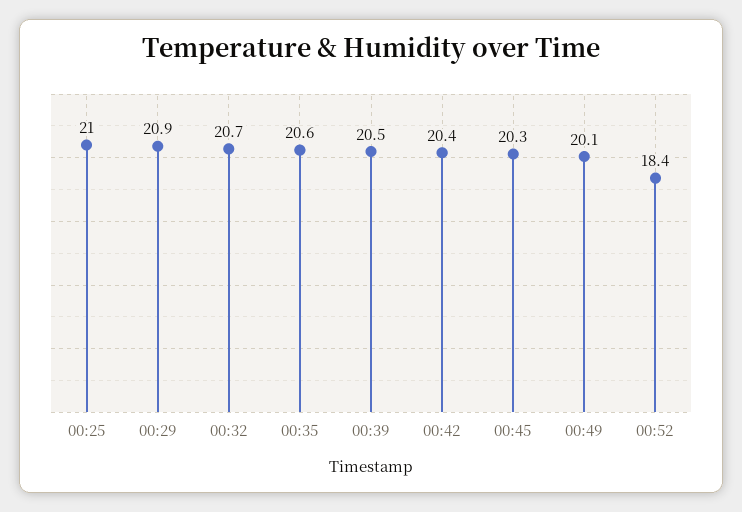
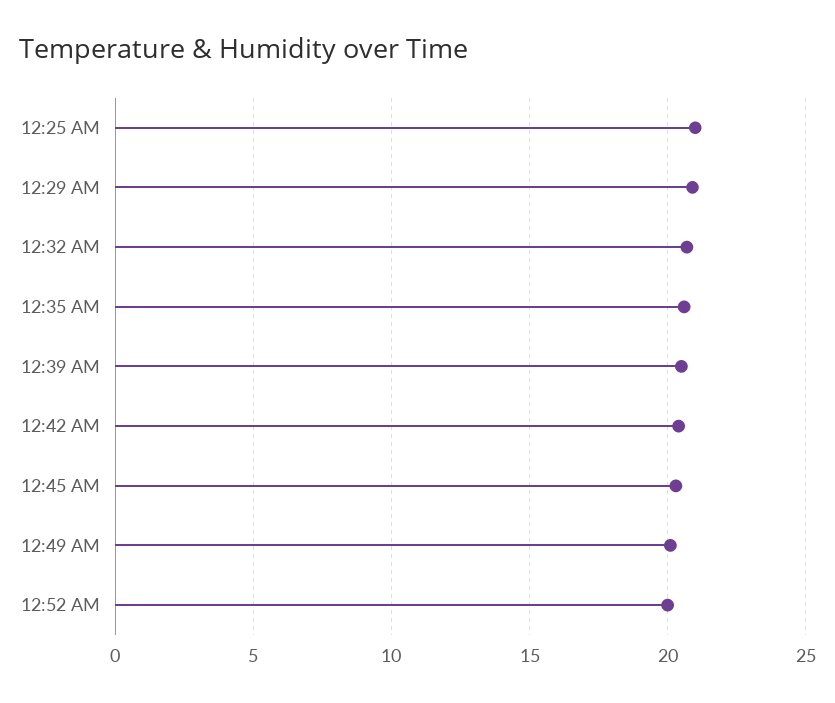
  {
    "00:25": 21,
    "00:29": 20.9,
    "00:32": 20.7,
    "00:35": 20.6,
    "00:39": 20.5,
    "00:42": 20.4,
    "00:45": 20.3,
    "00:49": 20.1,
-   "00:52": 18.4
+   "00:52": 20
  }

